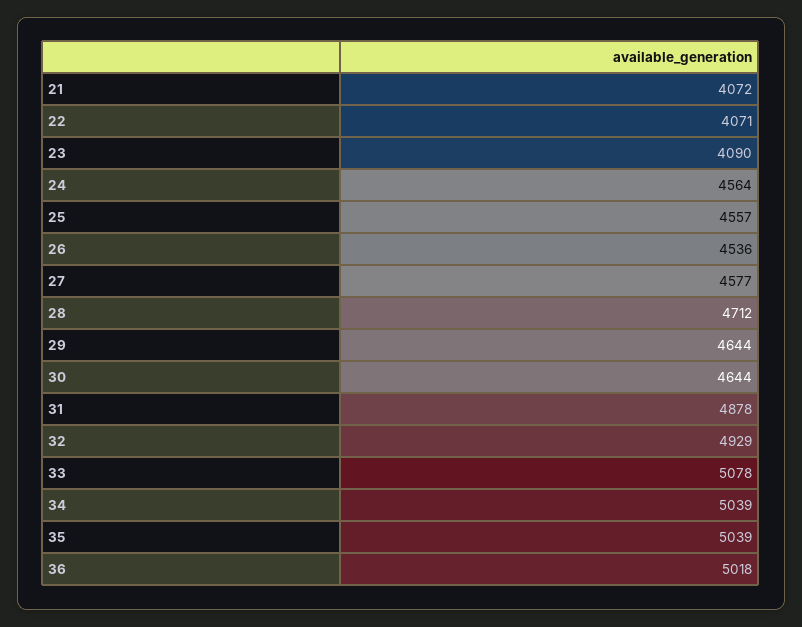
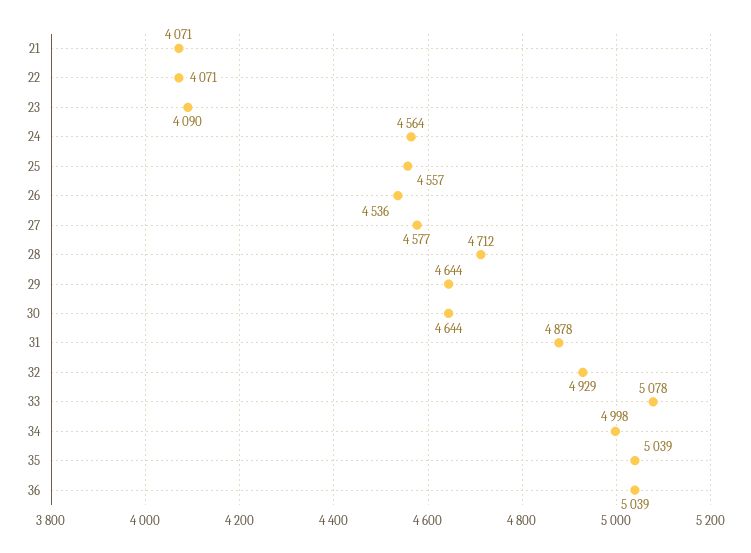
  {
-   "21": 4072,
+   "21": 4071,
    "22": 4071,
    "23": 4090,
    "24": 4564,
    "25": 4557,
    "26": 4536,
    "27": 4577,
    "28": 4712,
    "29": 4644,
    "30": 4644,
    "31": 4878,
    "32": 4929,
    "33": 5078,
-   "34": 5039,
+   "34": 4998,
    "35": 5039,
-   "36": 5018
+   "36": 5039
  }

